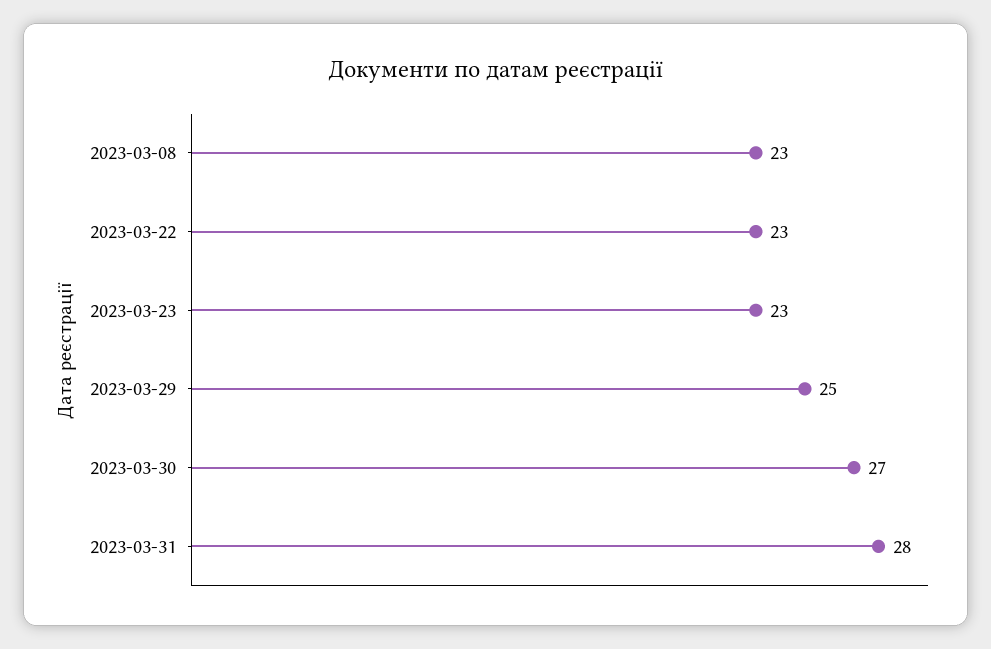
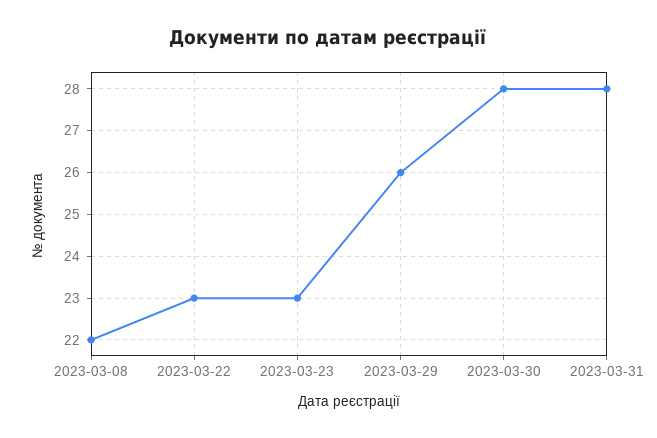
  {
-   "2023-03-08": 23,
+   "2023-03-08": 22,
    "2023-03-22": 23,
    "2023-03-23": 23,
-   "2023-03-29": 25,
+   "2023-03-29": 26,
-   "2023-03-30": 27,
+   "2023-03-30": 28,
    "2023-03-31": 28
  }

